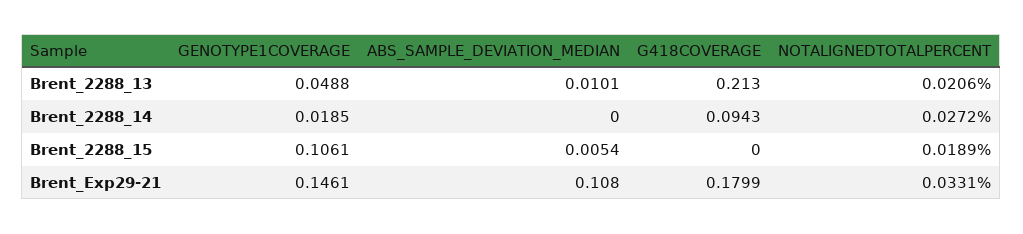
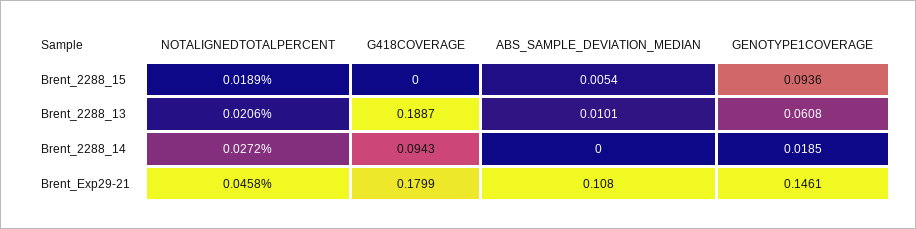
  {
    "GENOTYPE1COVERAGE": {
-     "Brent_2288_13": 0.0488,
+     "Brent_2288_13": 0.0608,
      "Brent_2288_14": 0.0185,
-     "Brent_2288_15": 0.1061,
+     "Brent_2288_15": 0.0936,
      "Brent_Exp29-21": 0.1461
    },
    "ABS_SAMPLE_DEVIATION_MEDIAN": {
      "Brent_2288_13": 0.0101,
      "Brent_2288_14": 0,
      "Brent_2288_15": 0.0054,
      "Brent_Exp29-21": 0.108
    },
    "G418COVERAGE": {
-     "Brent_2288_13": 0.213,
+     "Brent_2288_13": 0.1887,
      "Brent_2288_14": 0.0943,
      "Brent_2288_15": 0,
      "Brent_Exp29-21": 0.1799
    },
    "NOTALIGNEDTOTALPERCENT": {
      "Brent_2288_13": 0.0206,
      "Brent_2288_14": 0.0272,
      "Brent_2288_15": 0.0189,
-     "Brent_Exp29-21": 0.0331
+     "Brent_Exp29-21": 0.0458
    }
  }

